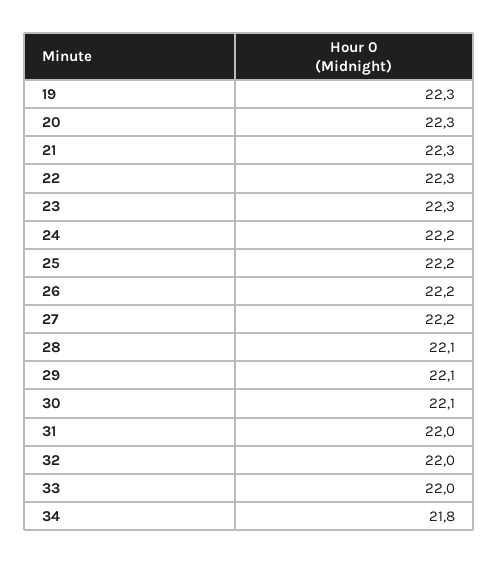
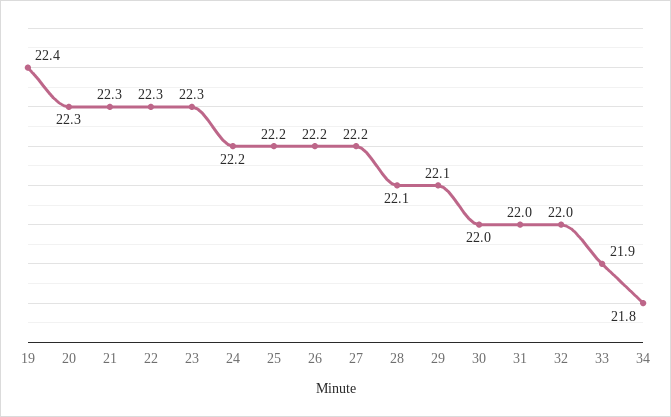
  {
-   "19": 22.3,
+   "19": 22.4,
    "20": 22.3,
    "21": 22.3,
    "22": 22.3,
    "23": 22.3,
    "24": 22.2,
    "25": 22.2,
    "26": 22.2,
    "27": 22.2,
    "28": 22.1,
    "29": 22.1,
-   "30": 22.1,
+   "30": 22,
    "31": 22,
    "32": 22,
-   "33": 22,
+   "33": 21.9,
    "34": 21.8
  }

